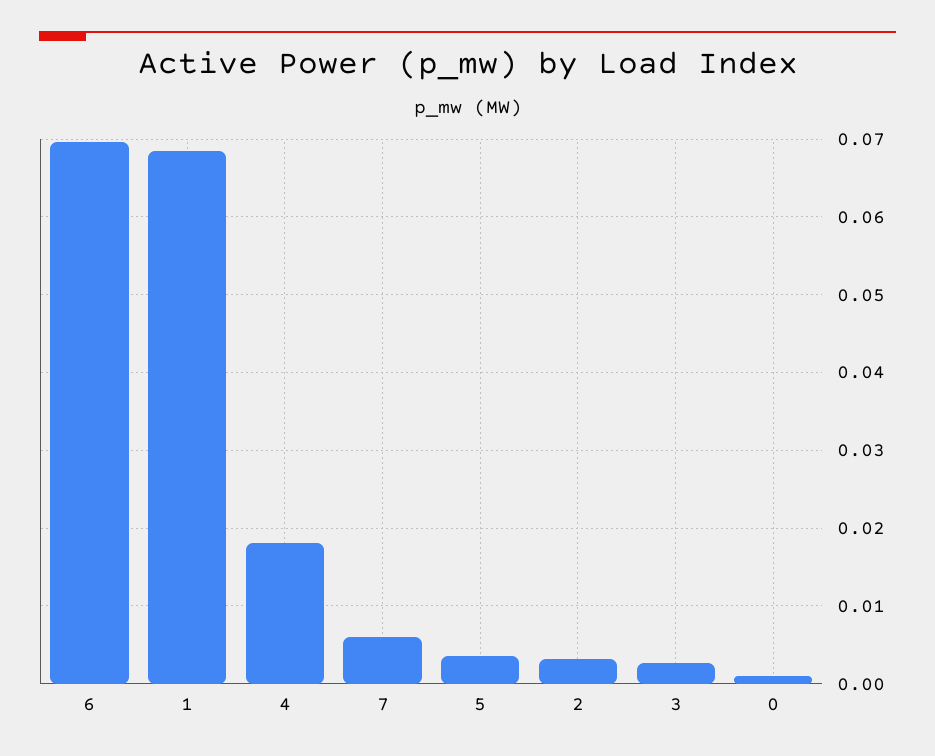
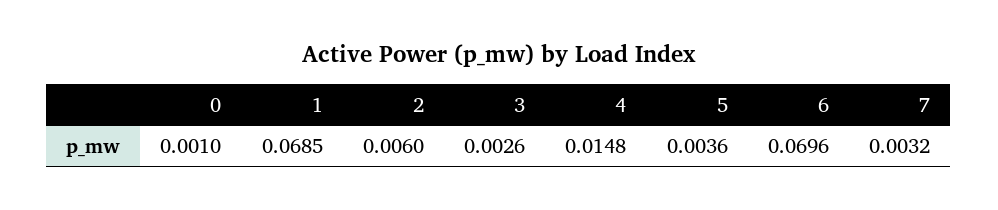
  {
    "6": 0.0696,
    "1": 0.0685,
-   "4": 0.018,
+   "4": 0.0148,
-   "7": 0.006,
+   "7": 0.0032,
    "5": 0.0036,
-   "2": 0.003,
+   "2": 0.006,
    "3": 0.0026,
    "0": 0.001
  }

